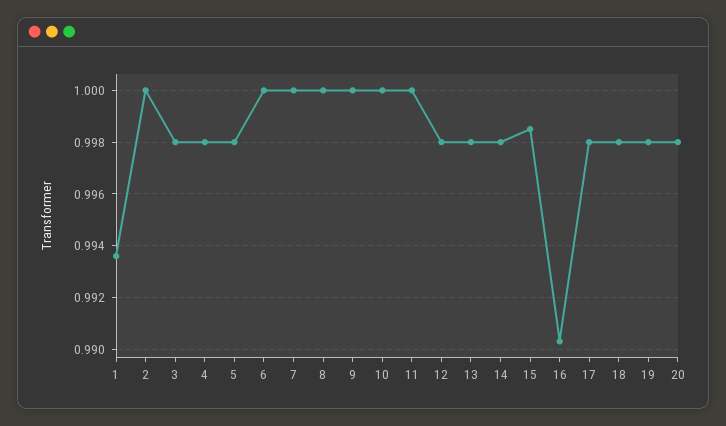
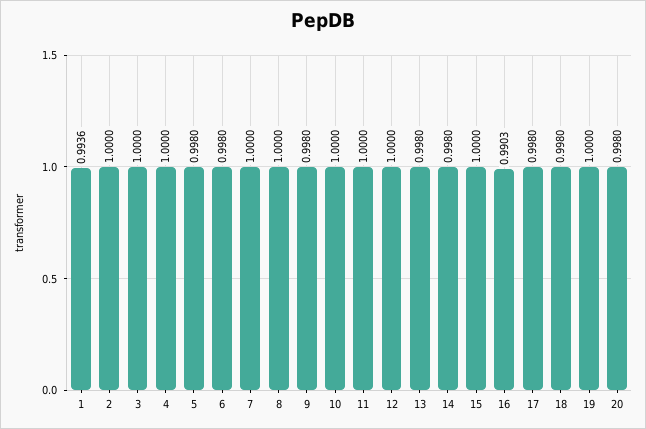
  {
    "1": 0.9936,
    "2": 1,
-   "3": 0.998,
+   "3": 1,
-   "4": 0.998,
+   "4": 1,
    "5": 0.998,
-   "6": 1,
+   "6": 0.998,
    "7": 1,
    "8": 1,
-   "9": 1,
+   "9": 0.998,
    "10": 1,
    "11": 1,
-   "12": 0.998,
+   "12": 1,
    "13": 0.998,
    "14": 0.998,
-   "15": 0.9985,
+   "15": 1,
    "16": 0.9903,
    "17": 0.998,
    "18": 0.998,
-   "19": 0.998,
+   "19": 1,
    "20": 0.998
  }

